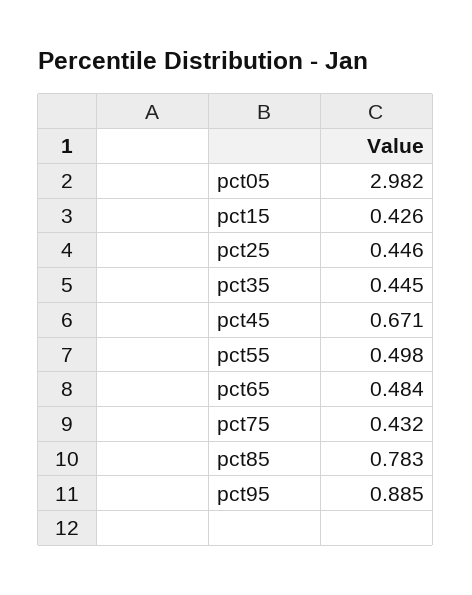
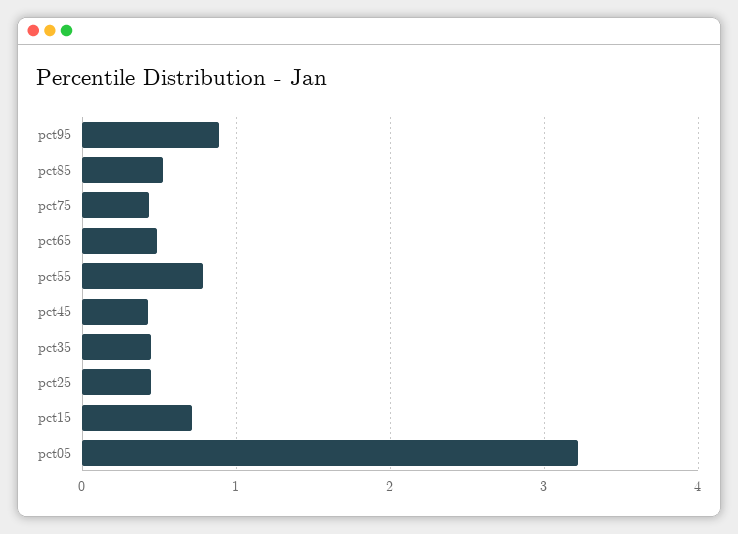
  {
-   "pct05": 2.982,
+   "pct05": 3.2,
-   "pct15": 0.426,
+   "pct15": 0.7,
    "pct25": 0.446,
    "pct35": 0.445,
-   "pct45": 0.671,
+   "pct45": 0.4,
-   "pct55": 0.498,
+   "pct55": 0.8,
    "pct65": 0.484,
    "pct75": 0.432,
-   "pct85": 0.783,
+   "pct85": 0.5,
    "pct95": 0.885
  }

